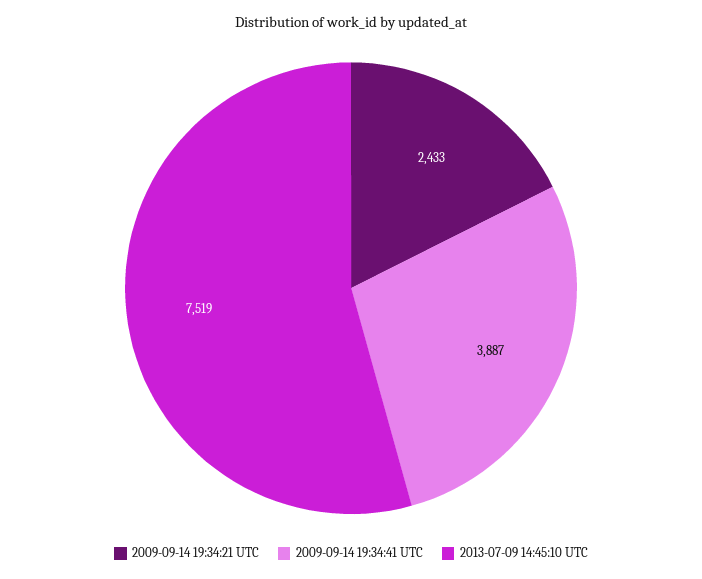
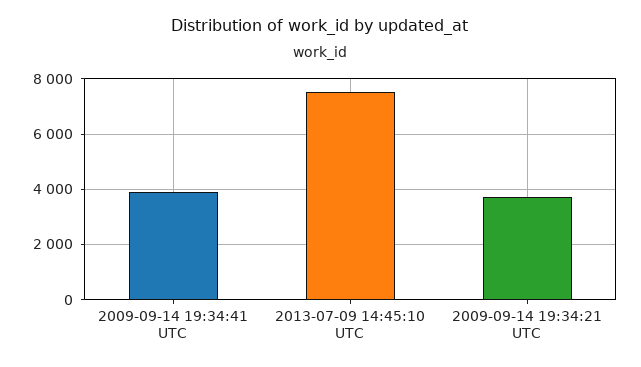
  {
-   "2009-09-14 19:34:21 UTC": 2433,
+   "2009-09-14 19:34:21 UTC": 3750,
    "2009-09-14 19:34:41 UTC": 3887,
    "2013-07-09 14:45:10 UTC": 7519
  }

